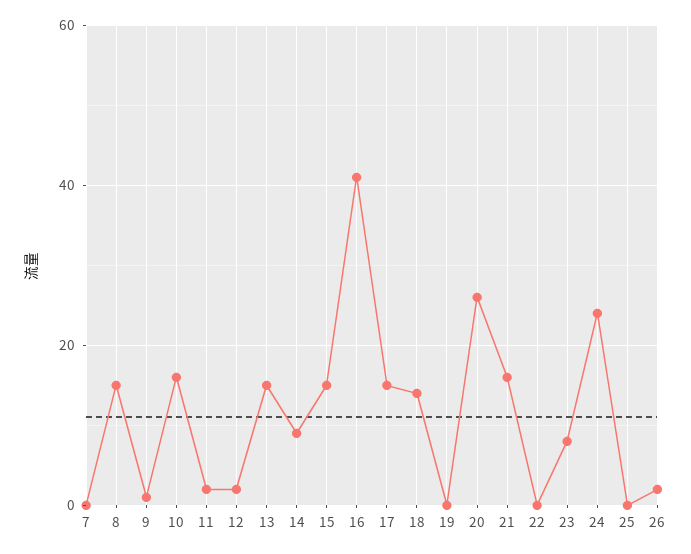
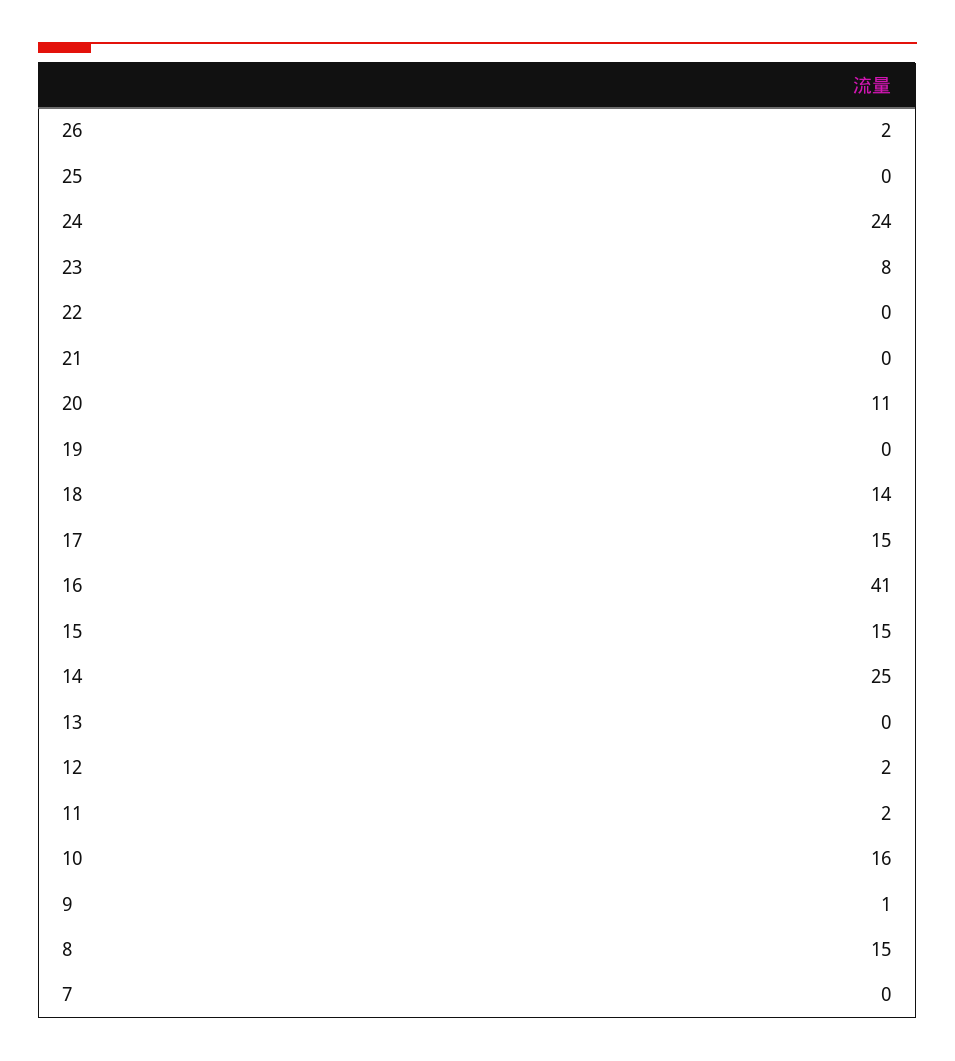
  {
    "7": 0,
    "8": 15,
    "9": 1,
    "10": 16,
    "11": 2,
    "12": 2,
-   "13": 15,
+   "13": 0,
-   "14": 10,
+   "14": 25,
    "15": 15,
    "16": 41,
    "17": 15,
    "18": 14,
    "19": 0,
-   "20": 25,
+   "20": 11,
-   "21": 15,
+   "21": 0,
    "22": 0,
    "23": 8,
    "24": 24,
    "25": 0,
    "26": 2
  }

